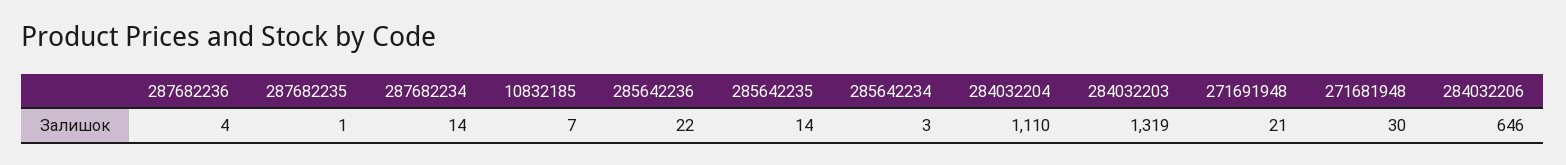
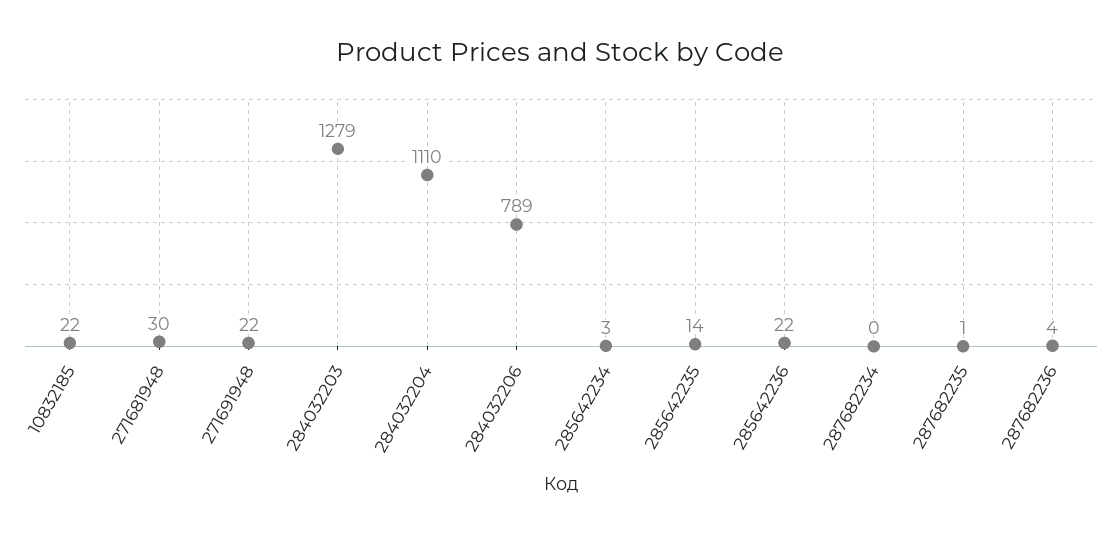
  {
    "287682236": 4,
    "287682235": 1,
-   "287682234": 14,
+   "287682234": 0,
-   "10832185": 7,
+   "10832185": 22,
    "285642236": 22,
    "285642235": 14,
    "285642234": 3,
    "284032204": 1110,
-   "284032203": 1319,
+   "284032203": 1279,
-   "271691948": 21,
+   "271691948": 22,
    "271681948": 30,
-   "284032206": 646
+   "284032206": 789
  }

